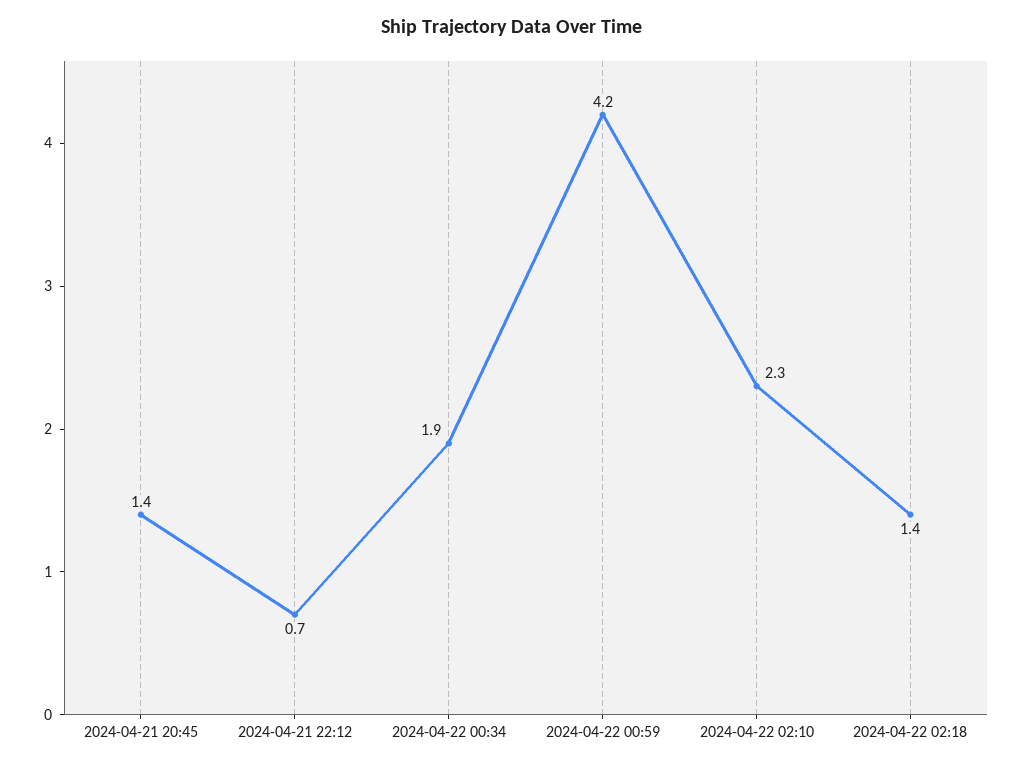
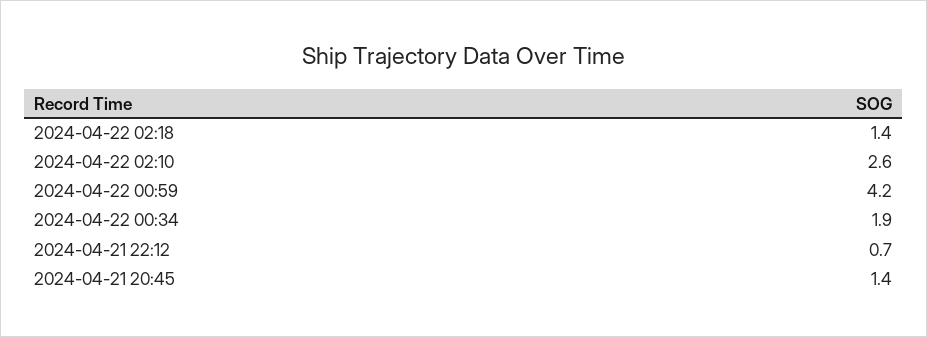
  {
    "2024-04-21 20:45": 1.4,
    "2024-04-21 22:12": 0.7,
    "2024-04-22 00:34": 1.9,
    "2024-04-22 00:59": 4.2,
-   "2024-04-22 02:10": 2.3,
+   "2024-04-22 02:10": 2.6,
    "2024-04-22 02:18": 1.4
  }

